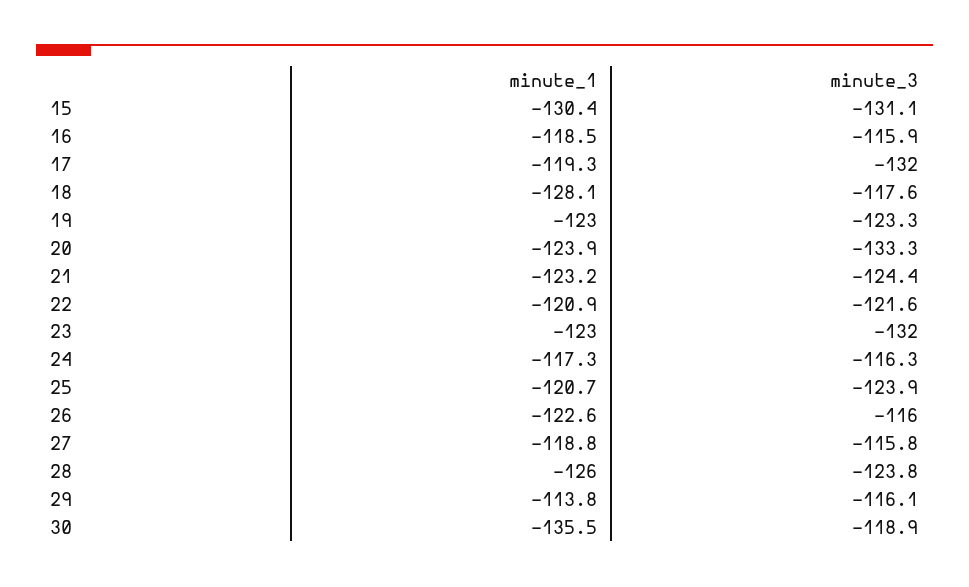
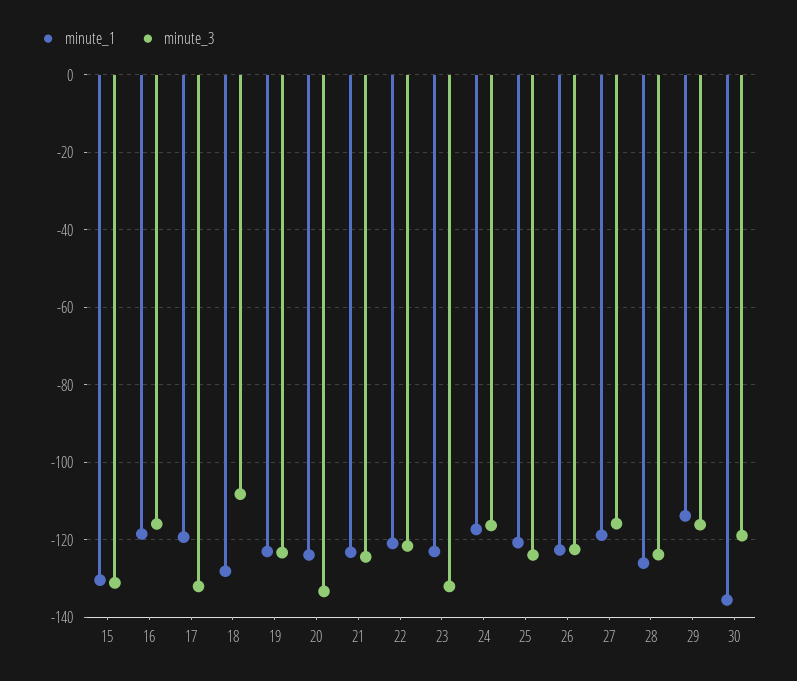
  {
    "minute_1": {
      "15": -130.4,
      "16": -118.5,
      "17": -119.3,
      "18": -128.1,
      "19": -123,
      "20": -123.9,
      "21": -123.2,
      "22": -120.9,
      "23": -123,
      "24": -117.3,
      "25": -120.7,
      "26": -122.6,
      "27": -118.8,
      "28": -126,
      "29": -113.8,
      "30": -135.5
    },
    "minute_3": {
      "15": -131.1,
      "16": -115.9,
      "17": -132,
-     "18": -117.6,
+     "18": -108,
      "19": -123.3,
      "20": -133.3,
      "21": -124.4,
      "22": -121.6,
      "23": -132,
      "24": -116.3,
      "25": -123.9,
-     "26": -116,
+     "26": -122,
      "27": -115.8,
      "28": -123.8,
      "29": -116.1,
      "30": -118.9
    }
  }

